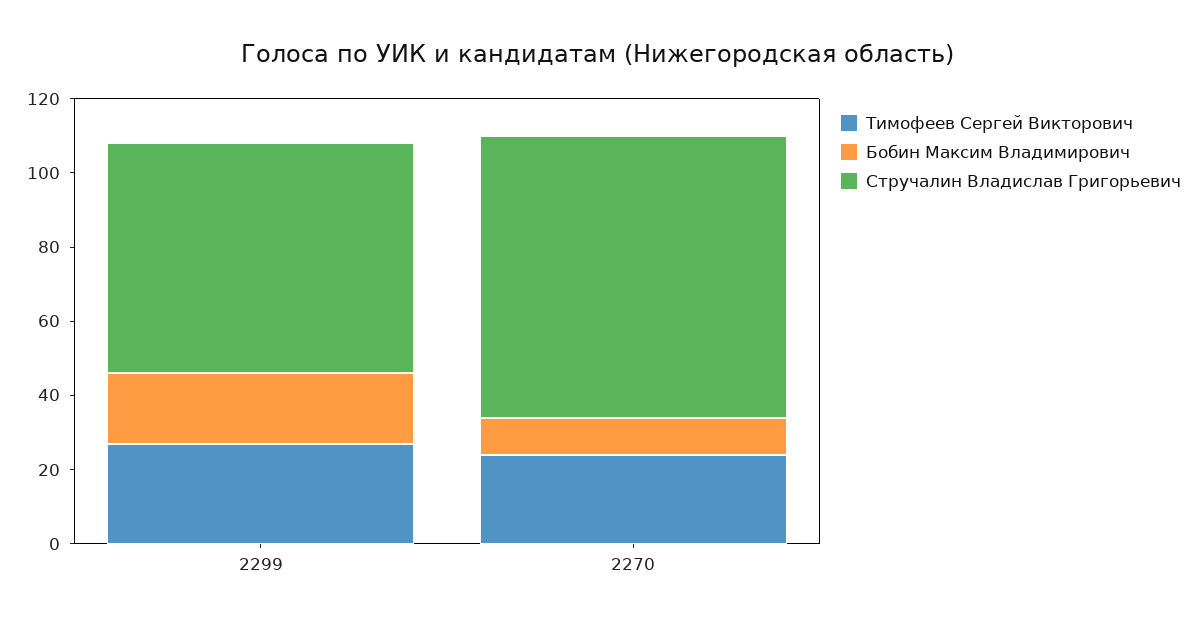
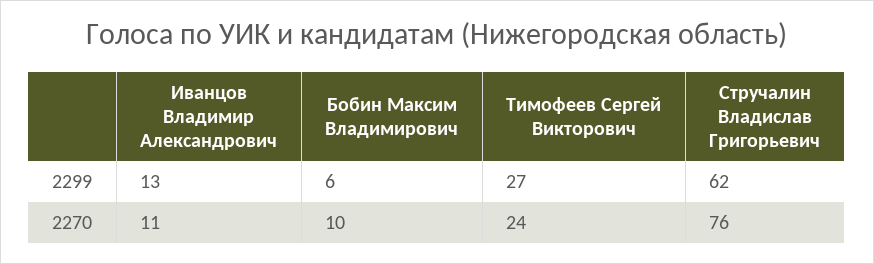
  {
    "Тимофеев Сергей Викторович": {
      "2299": 27,
      "2270": 24
    },
    "Бобин Максим Владимирович": {
-     "2299": 20,
+     "2299": 6,
      "2270": 10
    },
    "Стручалин Владислав Григорьевич": {
      "2299": 62,
      "2270": 76
-   }
+   },
+   "Иванцов Владимир Александрович": {
+     "2299": 13,
+     "2270": 11
+   }
  }

